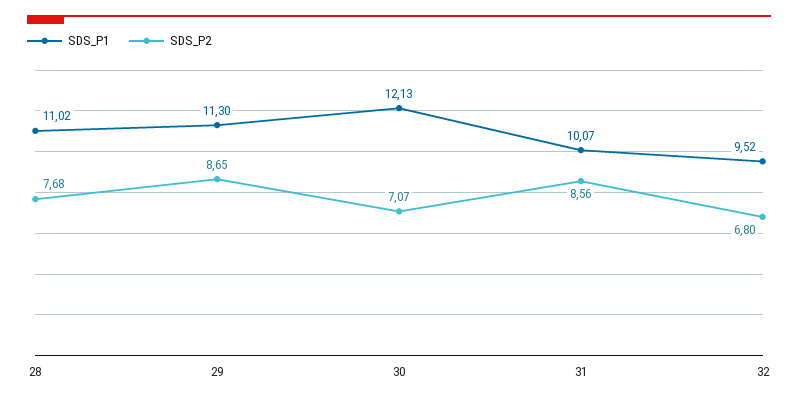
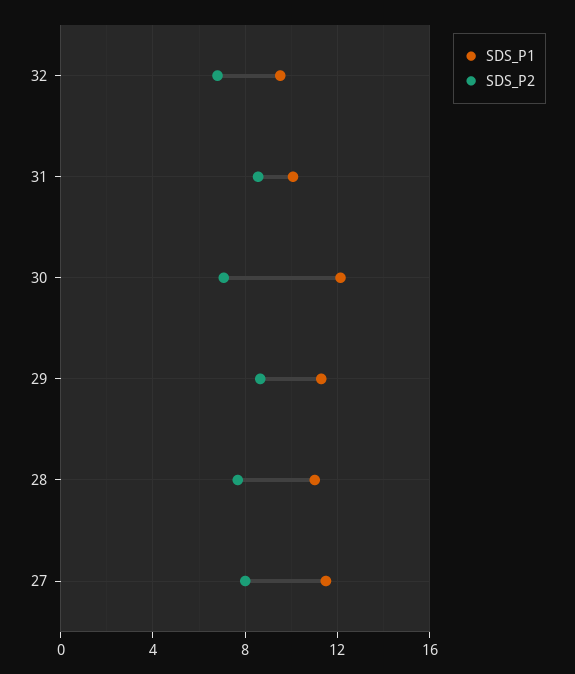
  {
    "SDS_P1": {
      "28": 11.02,
      "29": 11.3,
      "30": 12.13,
      "31": 10.07,
-     "32": 9.52
+     "32": 9.52,
+     "27": 11.5
    },
    "SDS_P2": {
      "28": 7.68,
      "29": 8.65,
      "30": 7.07,
      "31": 8.56,
-     "32": 6.8
+     "32": 6.8,
+     "27": 8
    }
  }

